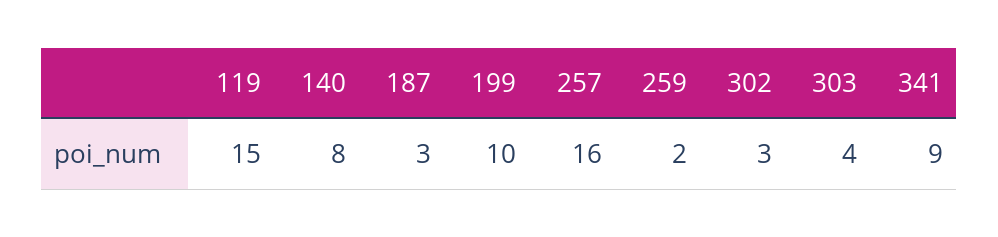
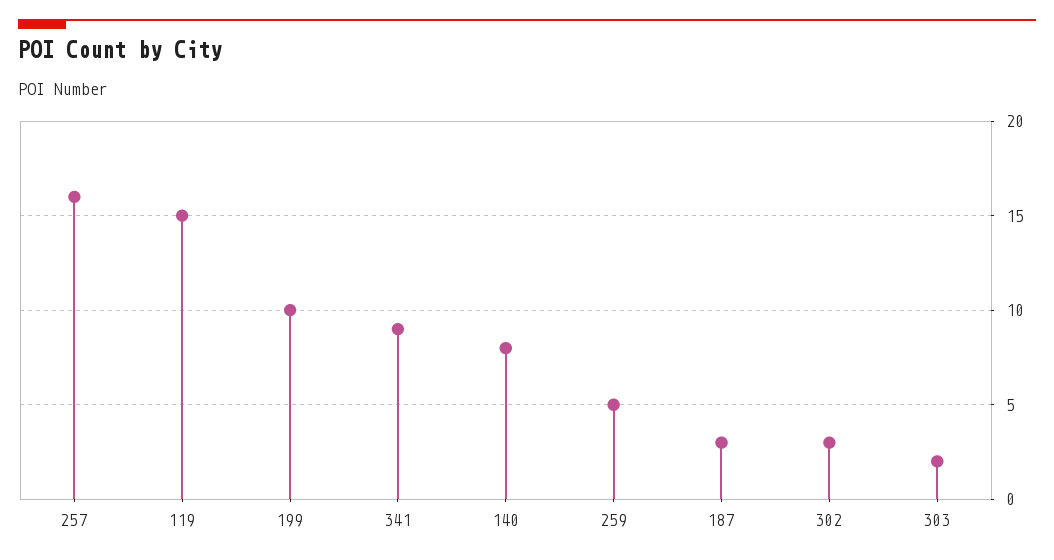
  {
    "119": 15,
    "140": 8,
    "187": 3,
    "199": 10,
    "257": 16,
-   "259": 2,
+   "259": 5,
    "302": 3,
-   "303": 4,
+   "303": 2,
    "341": 9
  }

